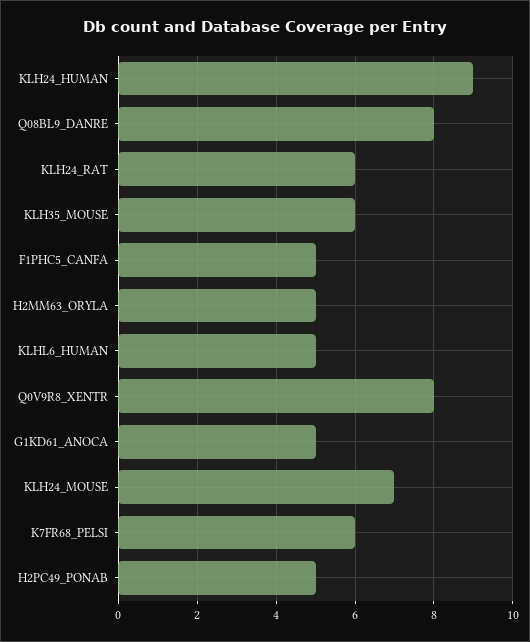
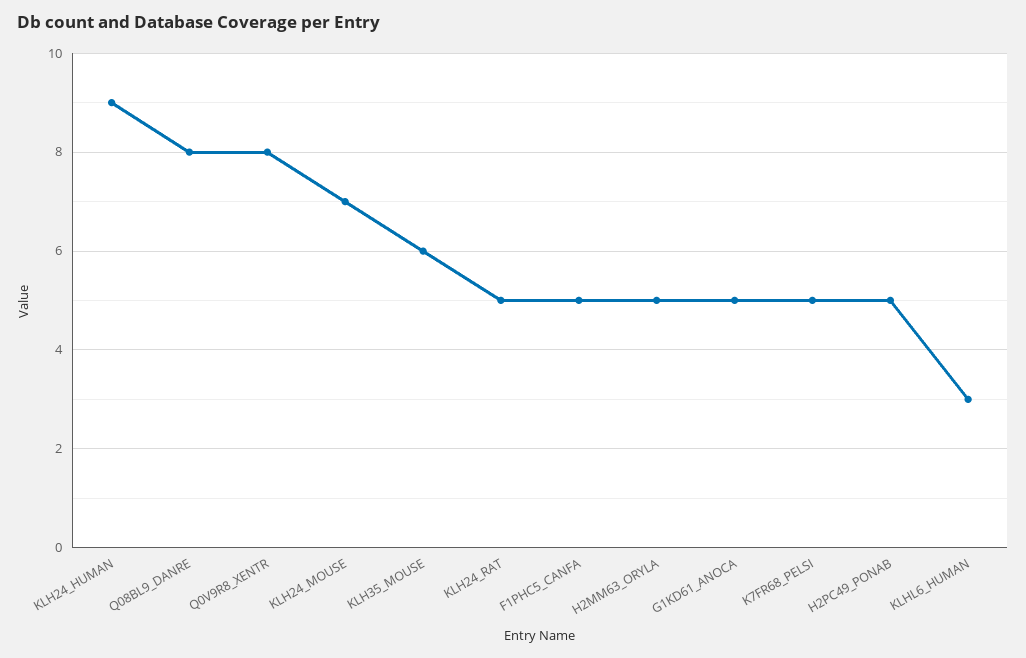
  {
    "KLH24_HUMAN": 9,
    "Q08BL9_DANRE": 8,
-   "KLH24_RAT": 6,
+   "KLH24_RAT": 5,
    "KLH35_MOUSE": 6,
    "F1PHC5_CANFA": 5,
    "H2MM63_ORYLA": 5,
-   "KLHL6_HUMAN": 5,
+   "KLHL6_HUMAN": 3,
    "Q0V9R8_XENTR": 8,
    "G1KD61_ANOCA": 5,
    "KLH24_MOUSE": 7,
-   "K7FR68_PELSI": 6,
+   "K7FR68_PELSI": 5,
    "H2PC49_PONAB": 5
  }

